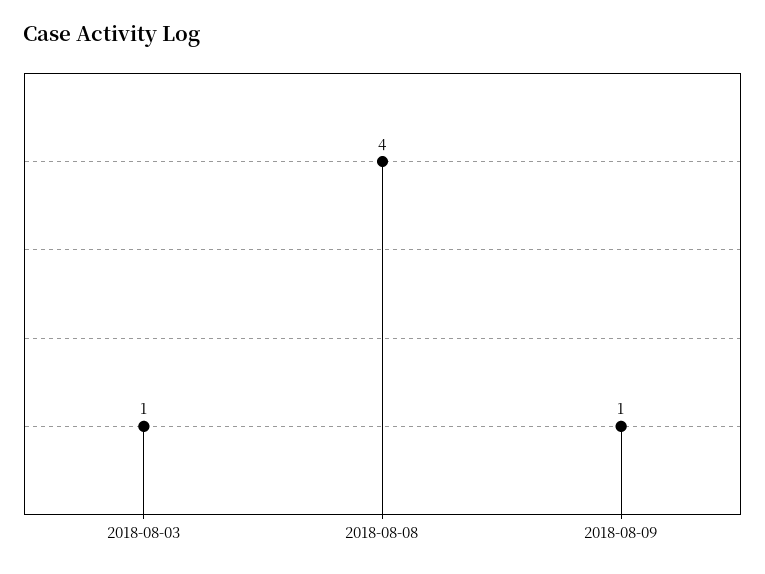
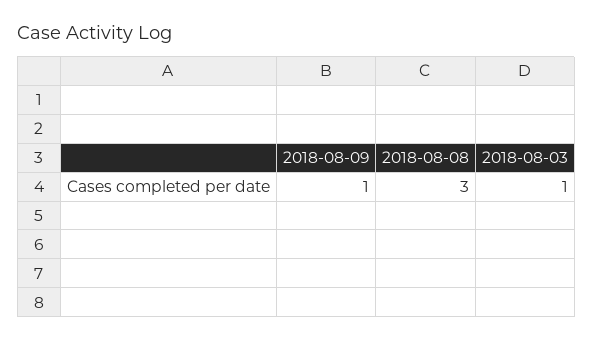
  {
    "2018-08-03": 1,
-   "2018-08-08": 4,
+   "2018-08-08": 3,
    "2018-08-09": 1
  }

